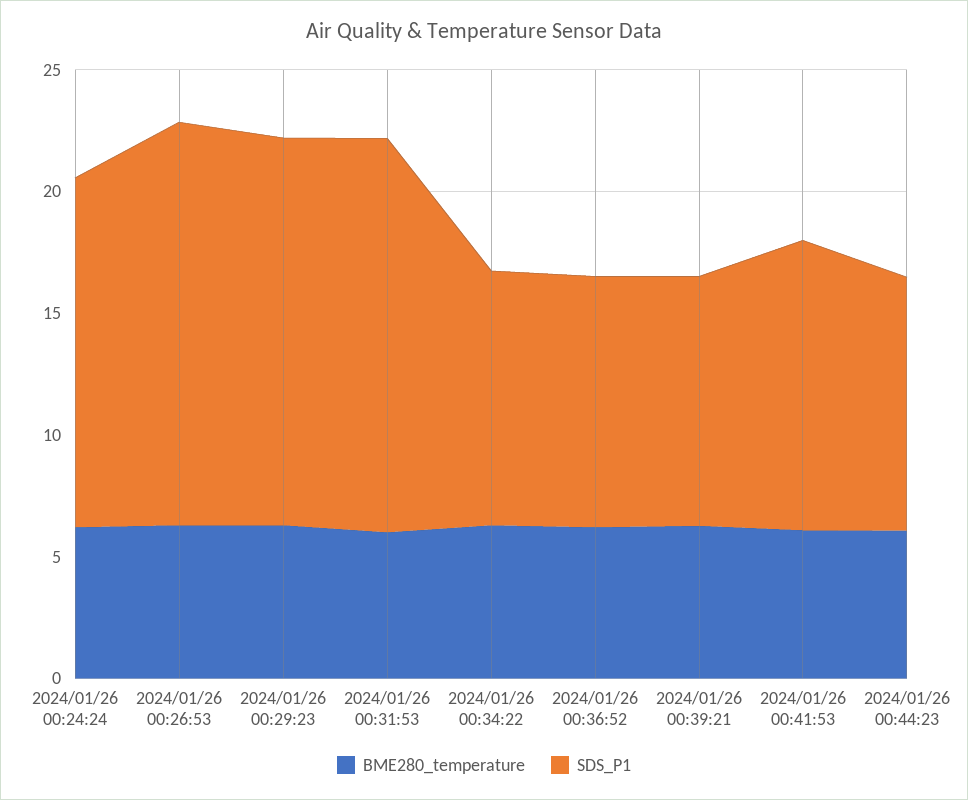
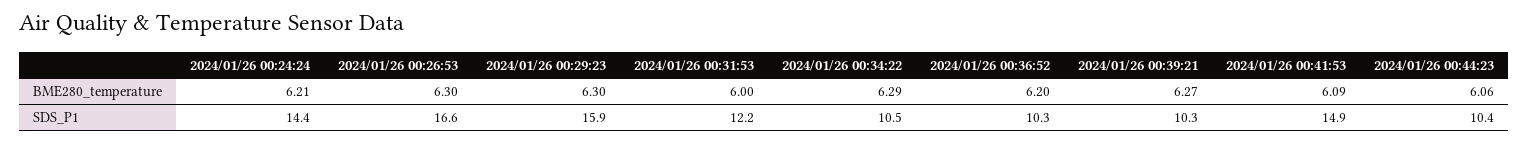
  {
    "BME280_temperature": {
      "2024/01/26 00:24:24": 6.21,
      "2024/01/26 00:26:53": 6.3,
      "2024/01/26 00:29:23": 6.3,
      "2024/01/26 00:31:53": 6,
      "2024/01/26 00:34:22": 6.29,
      "2024/01/26 00:36:52": 6.2,
      "2024/01/26 00:39:21": 6.27,
      "2024/01/26 00:41:53": 6.09,
      "2024/01/26 00:44:23": 6.06
    },
    "SDS_P1": {
      "2024/01/26 00:24:24": 14.4,
      "2024/01/26 00:26:53": 16.6,
      "2024/01/26 00:29:23": 15.9,
-     "2024/01/26 00:31:53": 16,
+     "2024/01/26 00:31:53": 12.2,
      "2024/01/26 00:34:22": 10.5,
      "2024/01/26 00:36:52": 10.3,
      "2024/01/26 00:39:21": 10.3,
-     "2024/01/26 00:41:53": 12,
+     "2024/01/26 00:41:53": 14.9,
      "2024/01/26 00:44:23": 10.4
    }
  }

